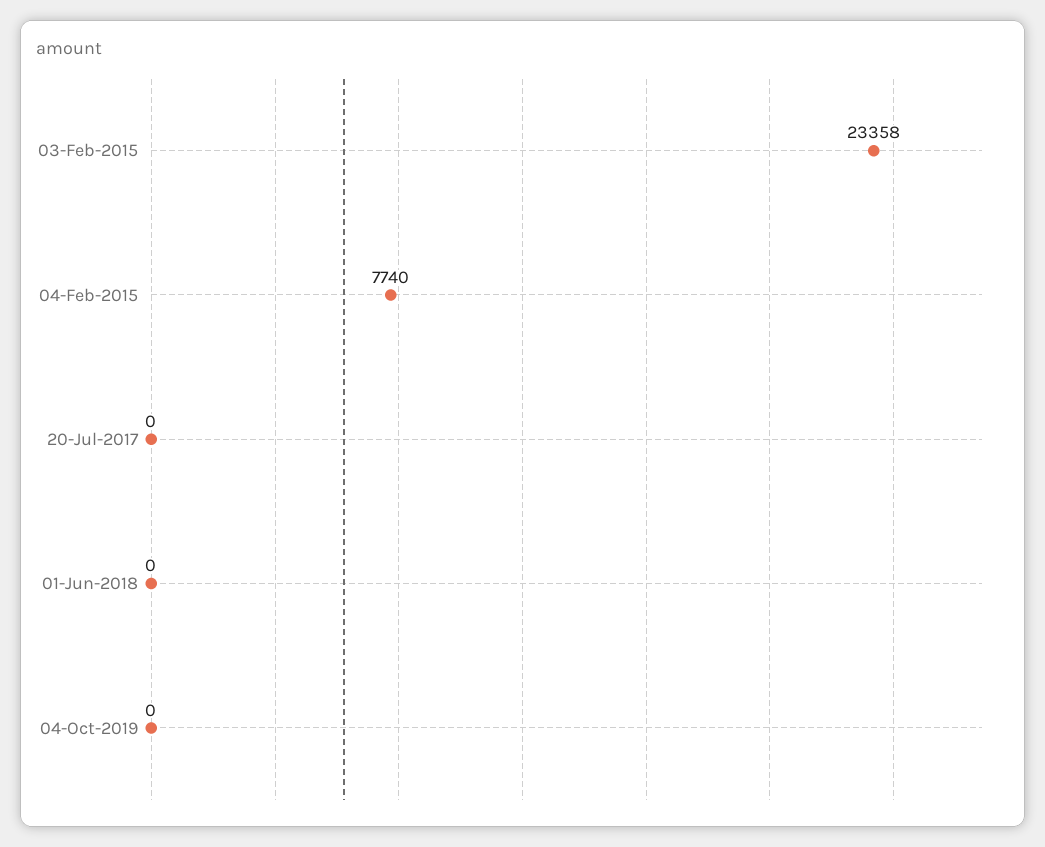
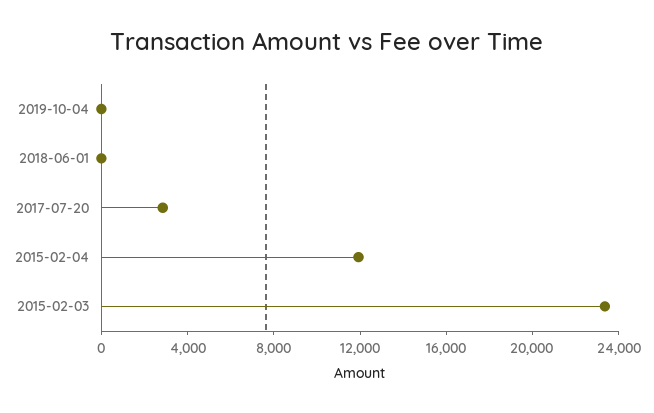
  {
    "03-Feb-2015": 23358,
-   "04-Feb-2015": 7740,
+   "04-Feb-2015": 12000,
-   "20-Jul-2017": 0,
+   "20-Jul-2017": 3000,
    "01-Jun-2018": 0,
    "04-Oct-2019": 0
  }

